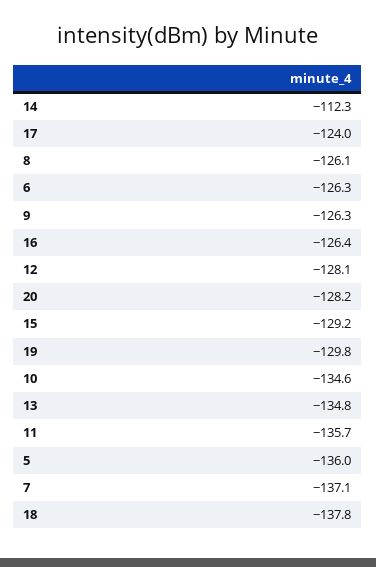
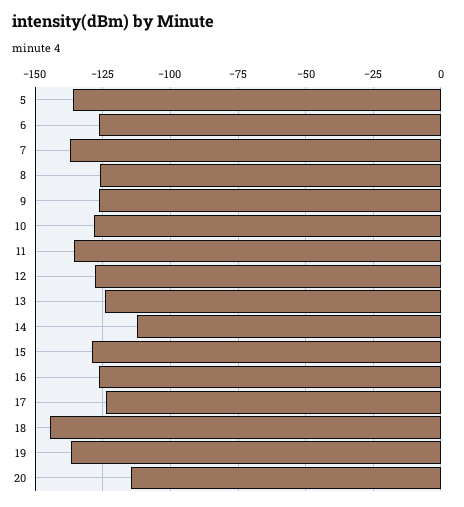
  {
    "14": -112.3,
    "17": -124,
    "8": -126.1,
    "6": -126.3,
    "9": -126.3,
    "16": -126.4,
    "12": -128.1,
-   "20": -128.2,
+   "20": -115,
    "15": -129.2,
-   "19": -129.8,
+   "19": -137.5,
-   "10": -134.6,
+   "10": -127.5,
-   "13": -134.8,
+   "13": -125,
    "11": -135.7,
    "5": -136,
    "7": -137.1,
-   "18": -137.8
+   "18": -145
  }

